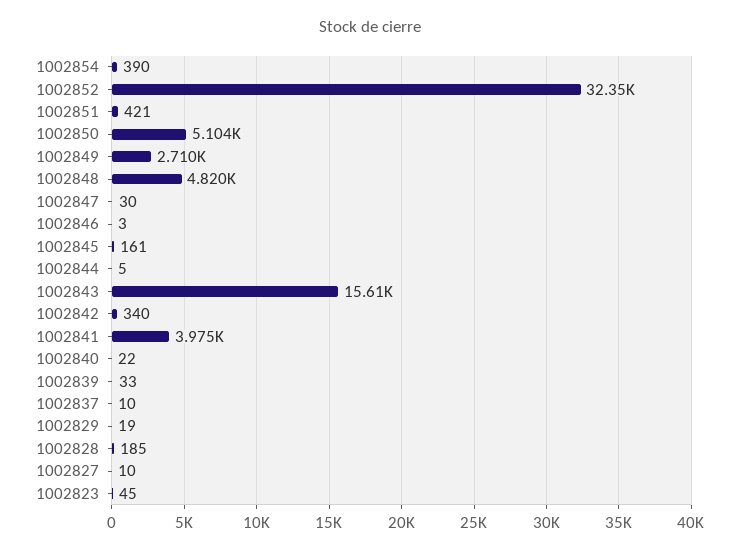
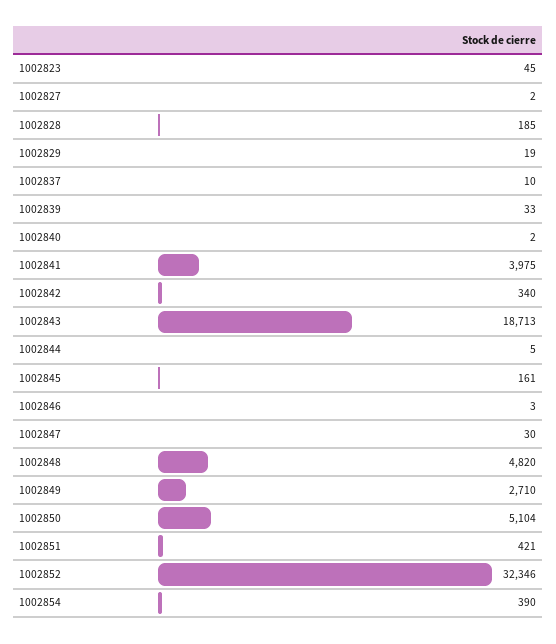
  {
    "1002854": 390,
    "1002852": 32346,
    "1002851": 421,
    "1002850": 5104,
    "1002849": 2710,
    "1002848": 4820,
    "1002847": 30,
    "1002846": 3,
    "1002845": 161,
    "1002844": 5,
-   "1002843": 15610,
+   "1002843": 18713,
    "1002842": 340,
    "1002841": 3975,
-   "1002840": 22,
+   "1002840": 2,
    "1002839": 33,
    "1002837": 10,
    "1002829": 19,
    "1002828": 185,
-   "1002827": 10,
+   "1002827": 2,
    "1002823": 45
  }

